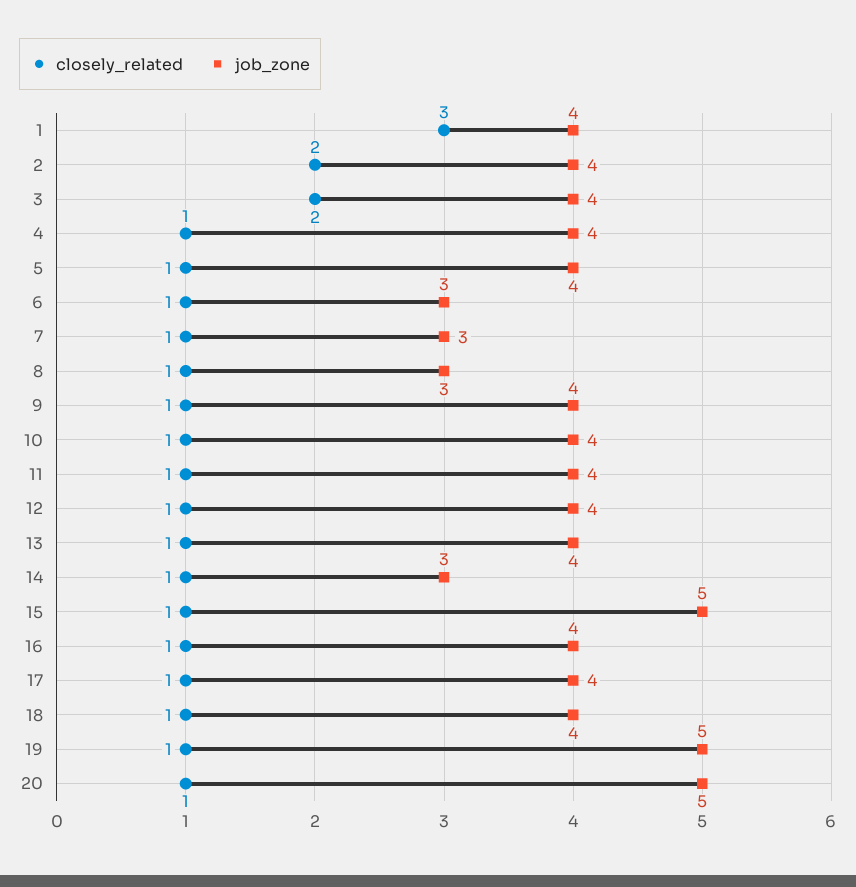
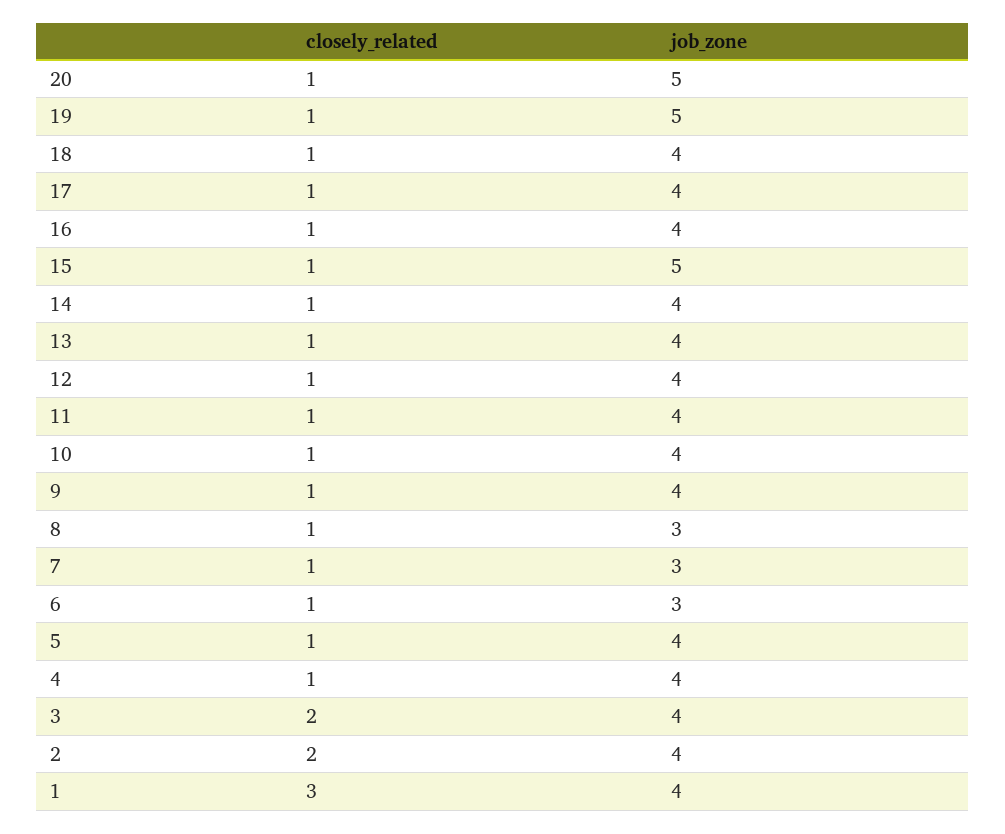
  {
    "closely_related": {
      "1": 3,
      "2": 2,
      "3": 2,
      "4": 1,
      "5": 1,
      "6": 1,
      "7": 1,
      "8": 1,
      "9": 1,
      "10": 1,
      "11": 1,
      "12": 1,
      "13": 1,
      "14": 1,
      "15": 1,
      "16": 1,
      "17": 1,
      "18": 1,
      "19": 1,
      "20": 1
    },
    "job_zone": {
      "1": 4,
      "2": 4,
      "3": 4,
      "4": 4,
      "5": 4,
      "6": 3,
      "7": 3,
      "8": 3,
      "9": 4,
      "10": 4,
      "11": 4,
      "12": 4,
      "13": 4,
-     "14": 3,
+     "14": 4,
      "15": 5,
      "16": 4,
      "17": 4,
      "18": 4,
      "19": 5,
      "20": 5
    }
  }

